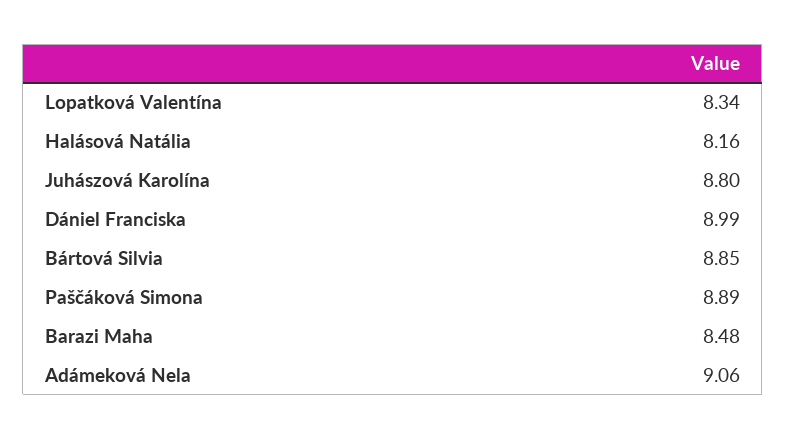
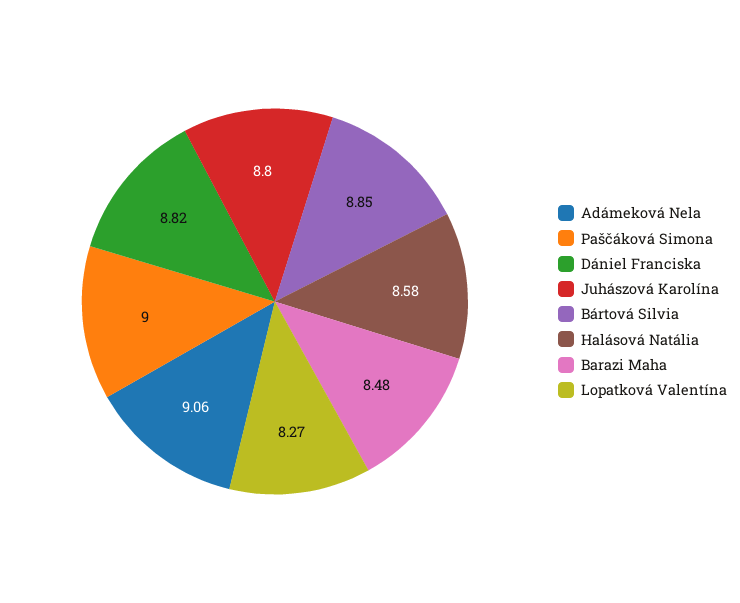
  {
-   "Lopatková Valentína": 8.34,
+   "Lopatková Valentína": 8.27,
-   "Halásová Natália": 8.16,
+   "Halásová Natália": 8.58,
    "Juhászová Karolína": 8.8,
-   "Dániel Franciska": 8.99,
+   "Dániel Franciska": 8.82,
    "Bártová Silvia": 8.85,
-   "Paščáková Simona": 8.89,
+   "Paščáková Simona": 9,
    "Barazi Maha": 8.48,
    "Adámeková Nela": 9.06
  }

